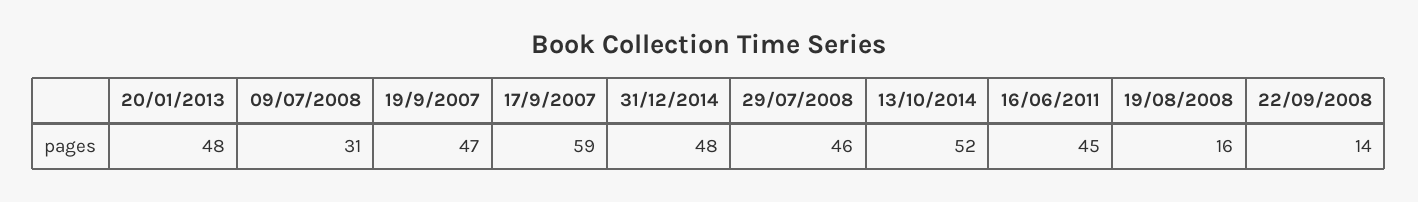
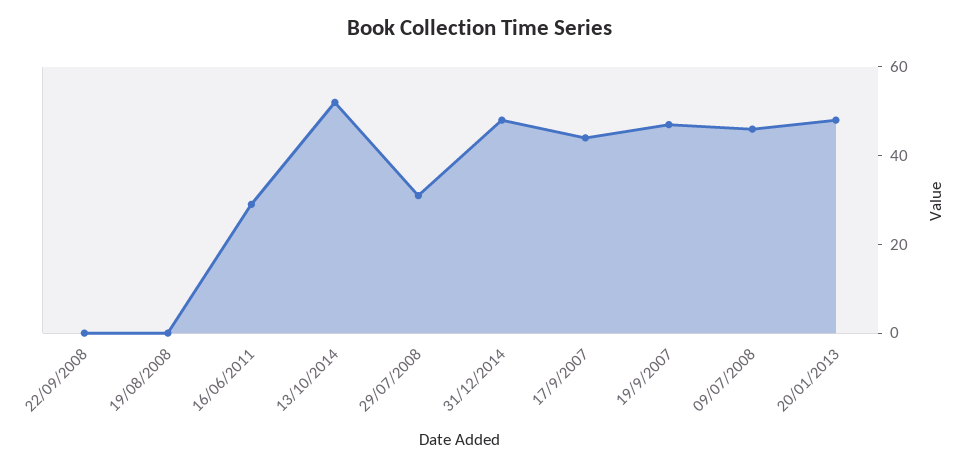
  {
    "20/01/2013": 48,
-   "09/07/2008": 31,
+   "09/07/2008": 45,
    "19/9/2007": 47,
-   "17/9/2007": 59,
+   "17/9/2007": 45,
    "31/12/2014": 48,
-   "29/07/2008": 46,
+   "29/07/2008": 30,
    "13/10/2014": 52,
-   "16/06/2011": 45,
+   "16/06/2011": 30,
-   "19/08/2008": 16,
+   "19/08/2008": 0,
-   "22/09/2008": 14
+   "22/09/2008": 0
  }

